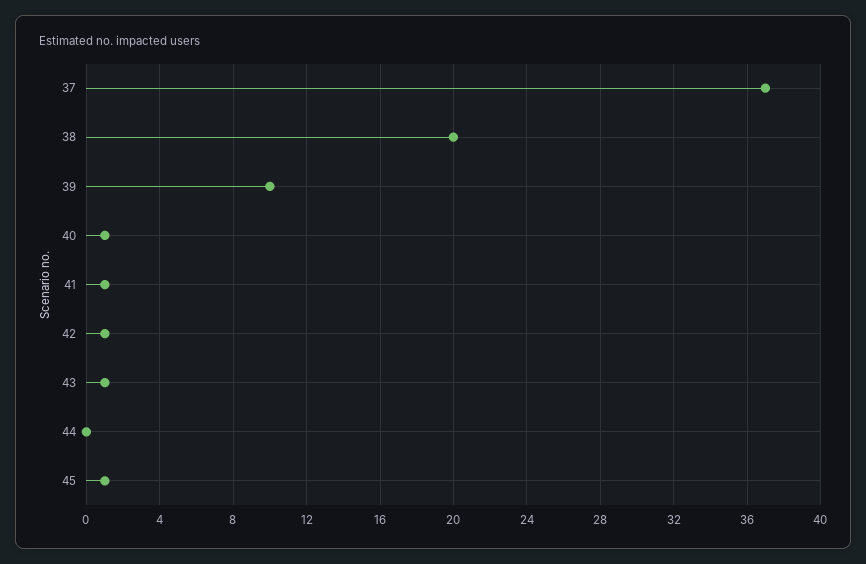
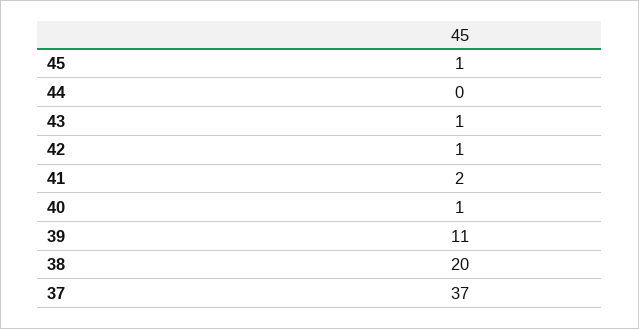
  {
    "37": 37,
    "38": 20,
-   "39": 10,
+   "39": 11,
    "40": 1,
-   "41": 1,
+   "41": 2,
    "42": 1,
    "43": 1,
    "44": 0,
    "45": 1
  }

